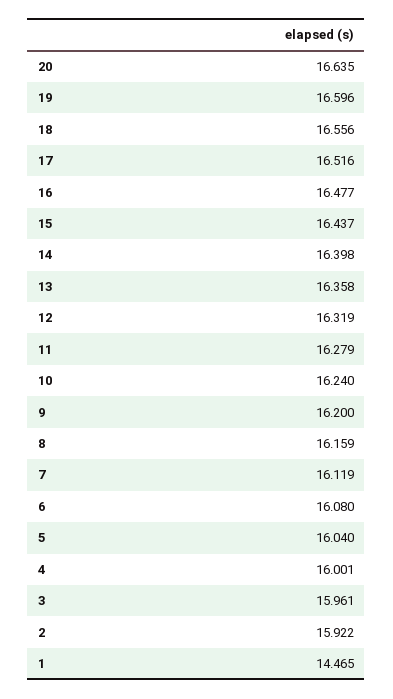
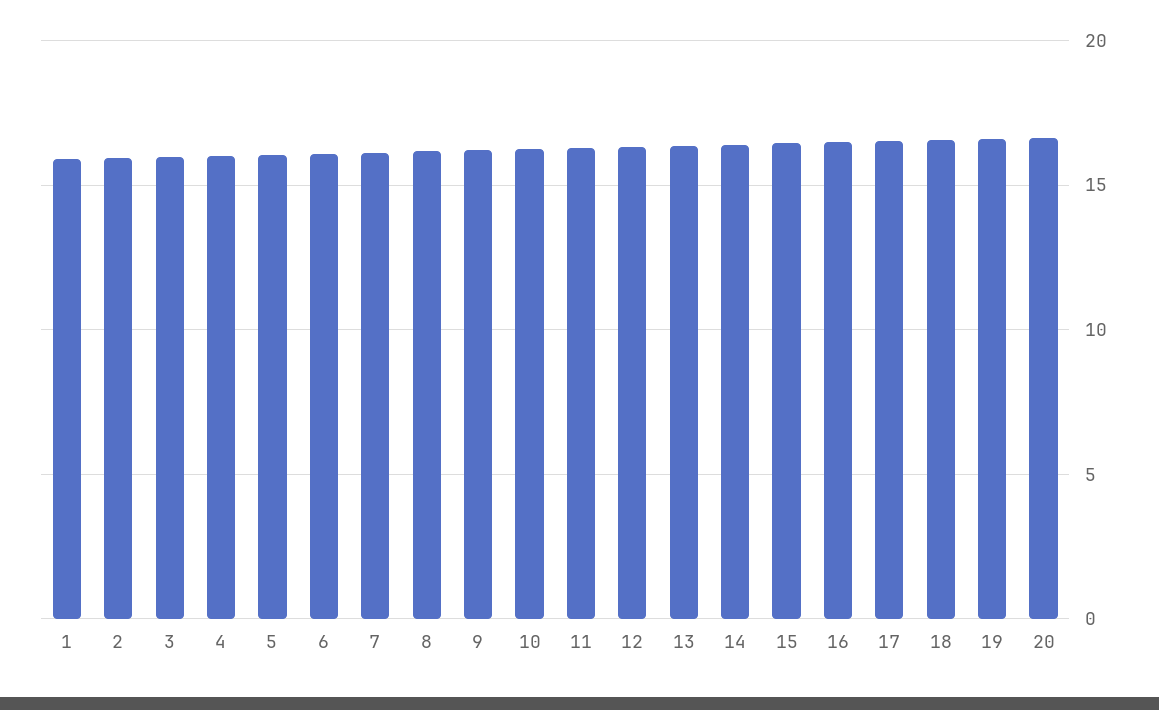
  {
    "20": 16.635,
    "19": 16.596,
    "18": 16.556,
    "17": 16.516,
    "16": 16.477,
    "15": 16.437,
    "14": 16.398,
    "13": 16.358,
    "12": 16.319,
    "11": 16.279,
    "10": 16.24,
    "9": 16.2,
    "8": 16.159,
    "7": 16.119,
    "6": 16.08,
    "5": 16.04,
    "4": 16.001,
    "3": 15.961,
    "2": 15.922,
-   "1": 14.465
+   "1": 16
  }

